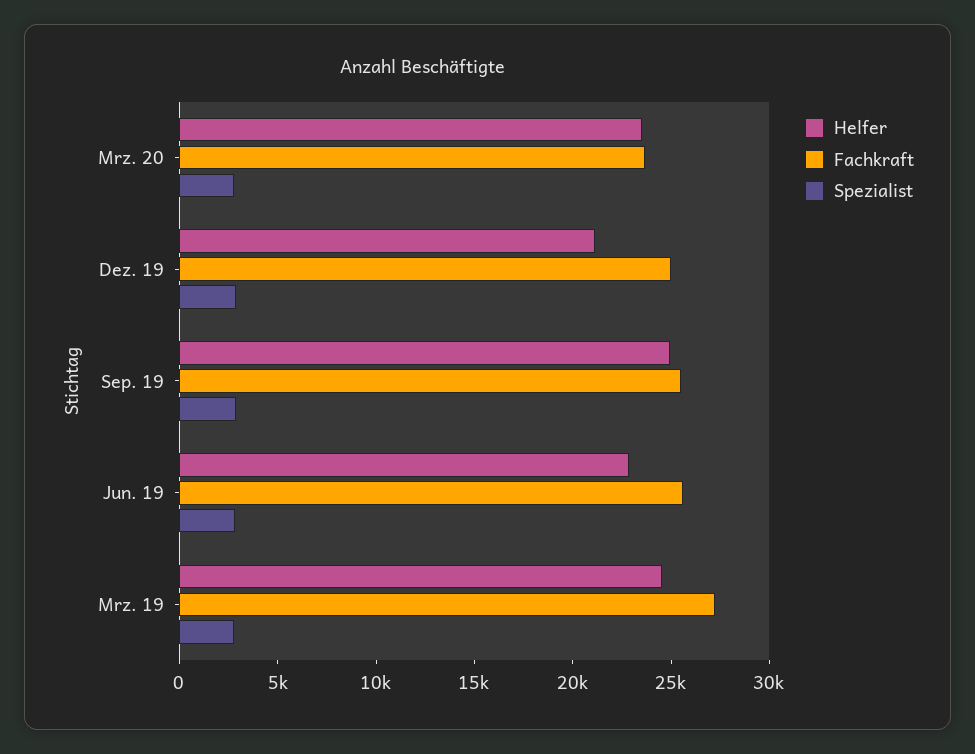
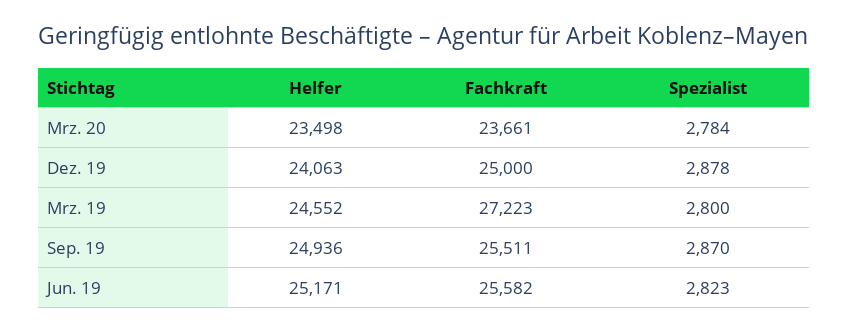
  {
    "Helfer": {
      "Mrz. 20": 23498,
-     "Dez. 19": 21000,
+     "Dez. 19": 24063,
      "Sep. 19": 24936,
-     "Jun. 19": 23000,
+     "Jun. 19": 25171,
      "Mrz. 19": 24552
    },
    "Fachkraft": {
      "Mrz. 20": 23661,
      "Dez. 19": 25000,
      "Sep. 19": 25511,
      "Jun. 19": 25582,
      "Mrz. 19": 27223
    },
    "Spezialist": {
      "Mrz. 20": 2784,
      "Dez. 19": 2878,
      "Sep. 19": 2870,
      "Jun. 19": 2823,
      "Mrz. 19": 2800
    }
  }

